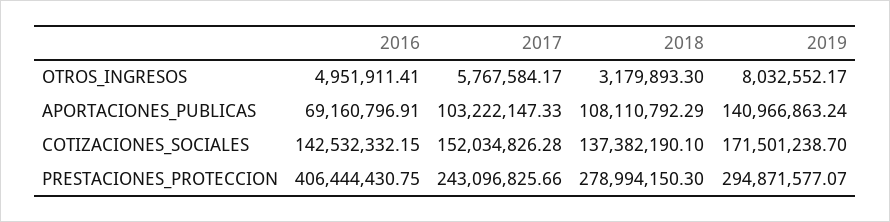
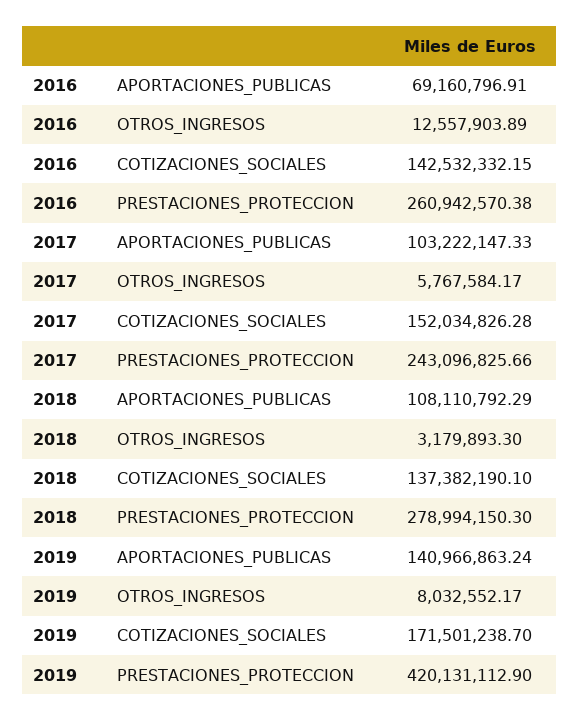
  {
    "2016": {
-     "OTROS_INGRESOS": 4951911.41,
+     "OTROS_INGRESOS": 12557903.89,
      "APORTACIONES_PUBLICAS": 69160796.91,
      "COTIZACIONES_SOCIALES": 142532332.15,
-     "PRESTACIONES_PROTECCION": 406444430.75
+     "PRESTACIONES_PROTECCION": 260942570.38
    },
    "2017": {
      "OTROS_INGRESOS": 5767584.17,
      "APORTACIONES_PUBLICAS": 103222147.33,
      "COTIZACIONES_SOCIALES": 152034826.28,
      "PRESTACIONES_PROTECCION": 243096825.66
    },
    "2018": {
      "OTROS_INGRESOS": 3179893.3,
      "APORTACIONES_PUBLICAS": 108110792.29,
      "COTIZACIONES_SOCIALES": 137382190.1,
      "PRESTACIONES_PROTECCION": 278994150.3
    },
    "2019": {
      "OTROS_INGRESOS": 8032552.17,
      "APORTACIONES_PUBLICAS": 140966863.24,
      "COTIZACIONES_SOCIALES": 171501238.7,
-     "PRESTACIONES_PROTECCION": 294871577.07
+     "PRESTACIONES_PROTECCION": 420131112.9
    }
  }

